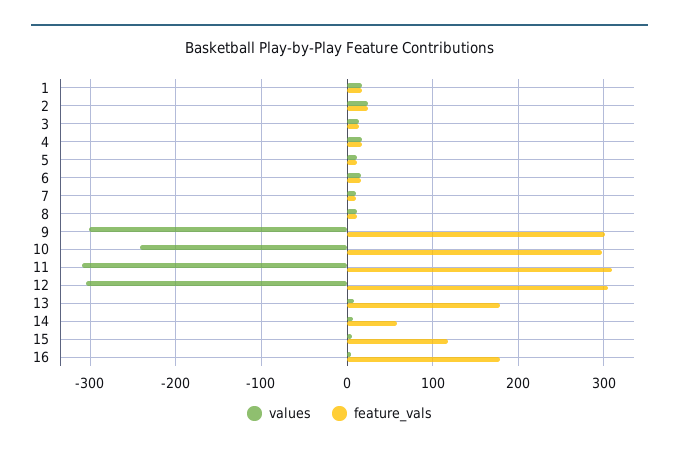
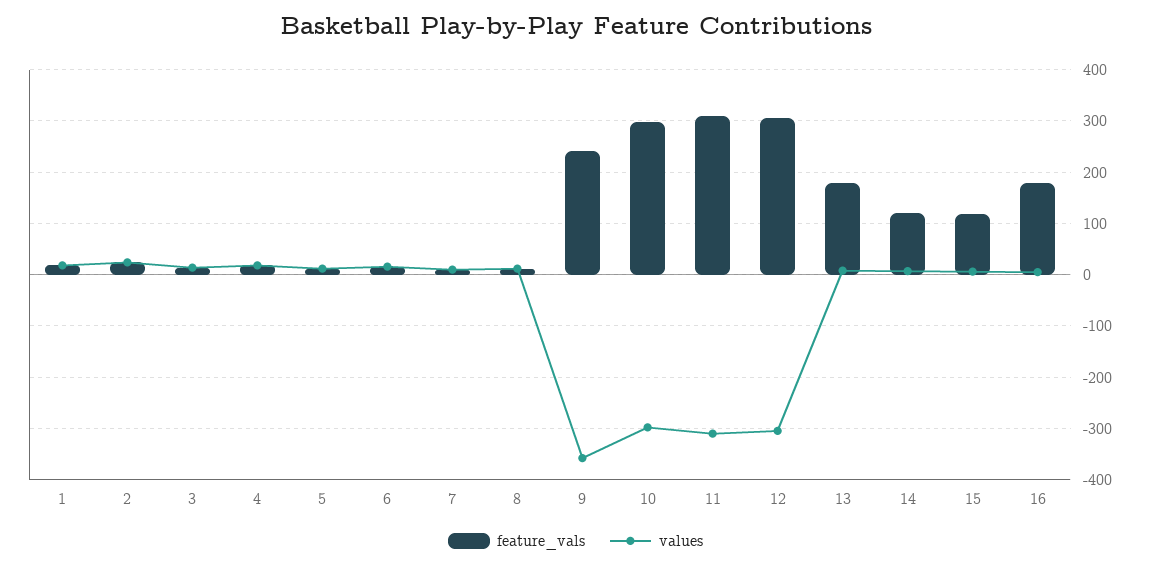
  {
    "values": {
      "1": 20,
      "2": 20,
      "3": 10,
      "4": 20,
      "5": 10,
      "6": 20,
      "7": 10,
      "8": 10,
-     "9": -300,
+     "9": -360,
-     "10": -240,
+     "10": -300,
      "11": -310,
      "12": -310,
      "13": 10,
      "14": 10,
      "15": 10,
      "16": 10
    },
    "feature_vals": {
      "1": 20,
      "2": 20,
      "3": 10,
      "4": 20,
      "5": 10,
      "6": 20,
      "7": 10,
      "8": 10,
-     "9": 300,
+     "9": 240,
      "10": 300,
      "11": 310,
      "12": 310,
      "13": 180,
-     "14": 60,
+     "14": 120,
      "15": 120,
      "16": 180
    }
  }

